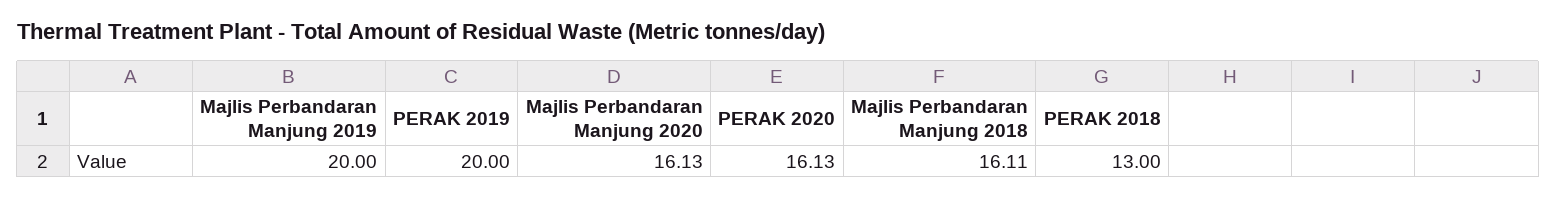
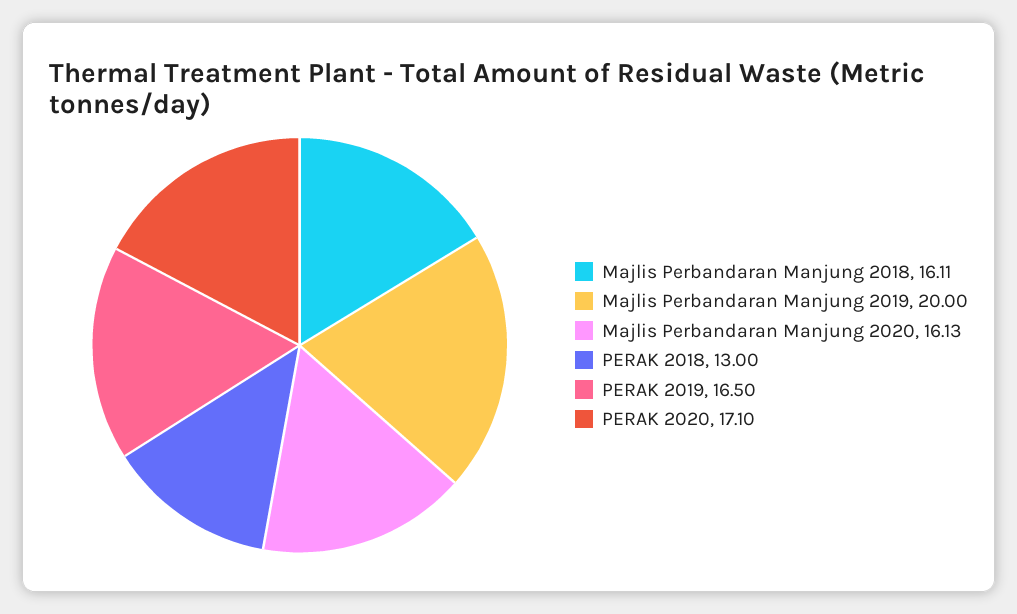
  {
    "Majlis Perbandaran Manjung 2019": 20,
-   "PERAK 2019": 20,
+   "PERAK 2019": 16.5,
    "Majlis Perbandaran Manjung 2020": 16.13,
-   "PERAK 2020": 16.13,
+   "PERAK 2020": 17.1,
    "Majlis Perbandaran Manjung 2018": 16.11,
    "PERAK 2018": 13
  }

